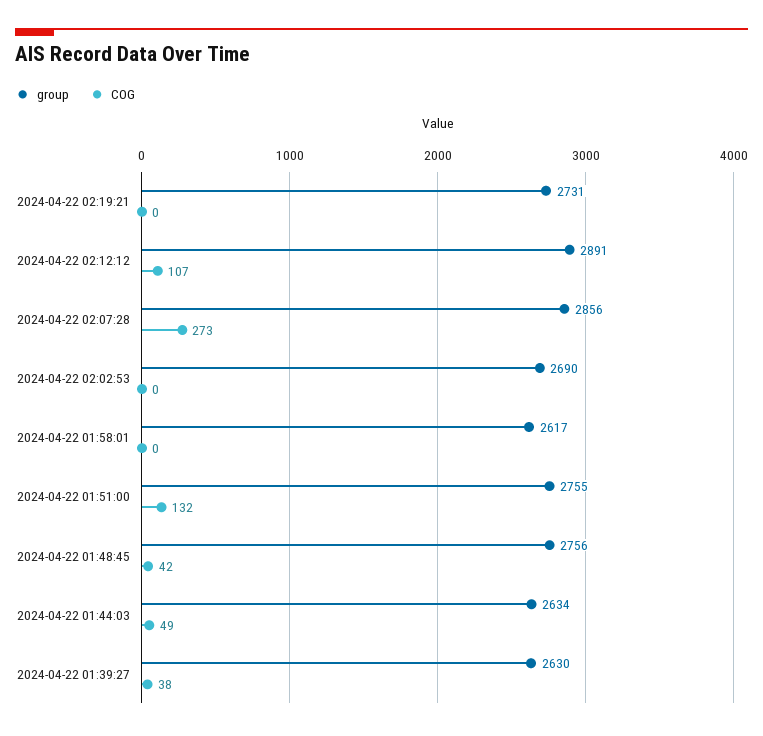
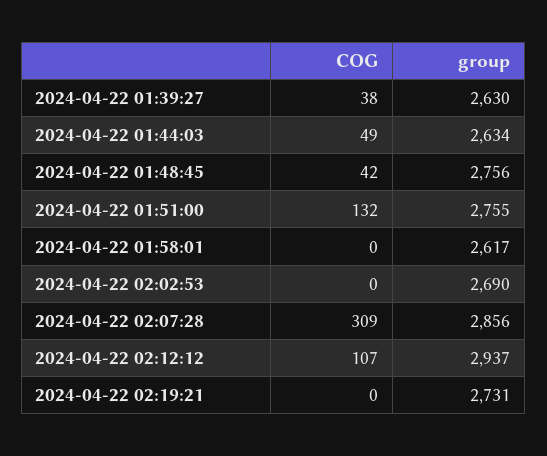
  {
    "group": {
      "2024-04-22 02:19:21": 2731,
-     "2024-04-22 02:12:12": 2891,
+     "2024-04-22 02:12:12": 2937,
      "2024-04-22 02:07:28": 2856,
      "2024-04-22 02:02:53": 2690,
      "2024-04-22 01:58:01": 2617,
      "2024-04-22 01:51:00": 2755,
      "2024-04-22 01:48:45": 2756,
      "2024-04-22 01:44:03": 2634,
      "2024-04-22 01:39:27": 2630
    },
    "COG": {
      "2024-04-22 02:19:21": 0,
      "2024-04-22 02:12:12": 107,
-     "2024-04-22 02:07:28": 273,
+     "2024-04-22 02:07:28": 309,
      "2024-04-22 02:02:53": 0,
      "2024-04-22 01:58:01": 0,
      "2024-04-22 01:51:00": 132,
      "2024-04-22 01:48:45": 42,
      "2024-04-22 01:44:03": 49,
      "2024-04-22 01:39:27": 38
    }
  }

